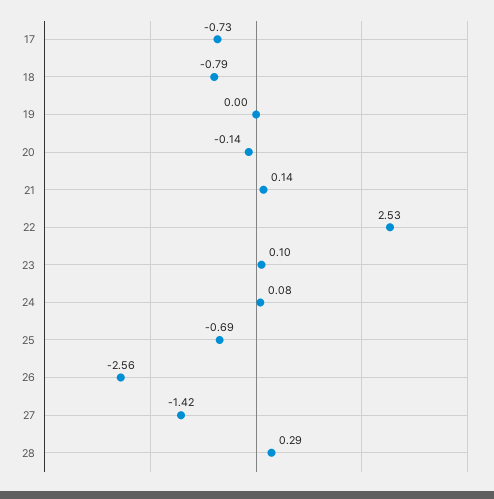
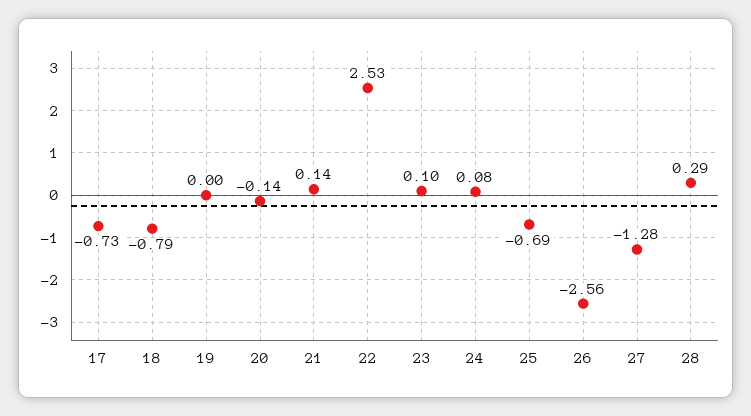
  {
    "17": -0.73,
    "18": -0.79,
    "19": 0,
    "20": -0.14,
    "21": 0.14,
    "22": 2.53,
    "23": 0.1,
    "24": 0.08,
    "25": -0.69,
    "26": -2.56,
-   "27": -1.42,
+   "27": -1.28,
    "28": 0.29
  }

